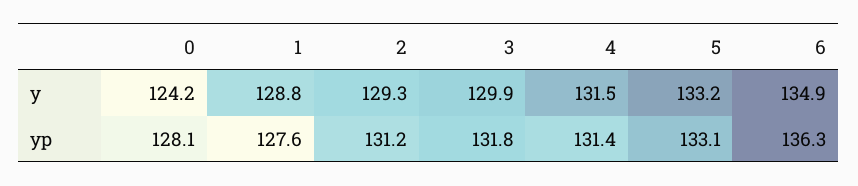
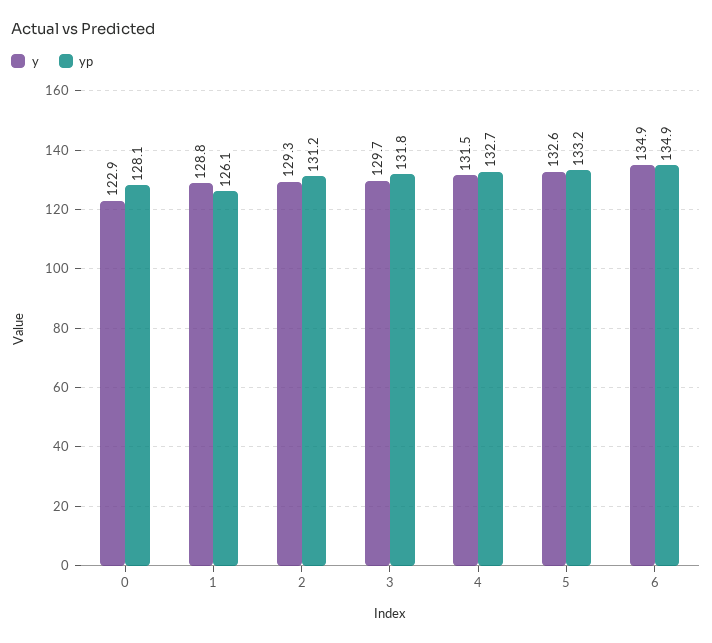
  {
    "y": {
-     "0": 124.2,
+     "0": 122.9,
      "1": 128.8,
      "2": 129.3,
-     "3": 129.9,
+     "3": 129.7,
      "4": 131.5,
-     "5": 133.2,
+     "5": 132.6,
      "6": 134.9
    },
    "yp": {
      "0": 128.1,
-     "1": 127.6,
+     "1": 126.1,
      "2": 131.2,
      "3": 131.8,
-     "4": 131.4,
+     "4": 132.7,
-     "5": 133.1,
+     "5": 133.2,
-     "6": 136.3
+     "6": 134.9
    }
  }

